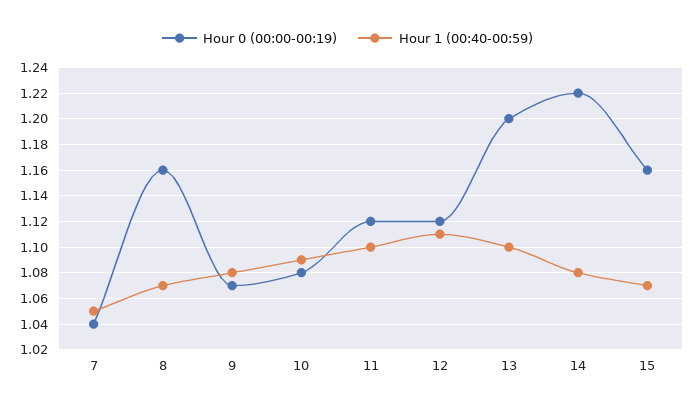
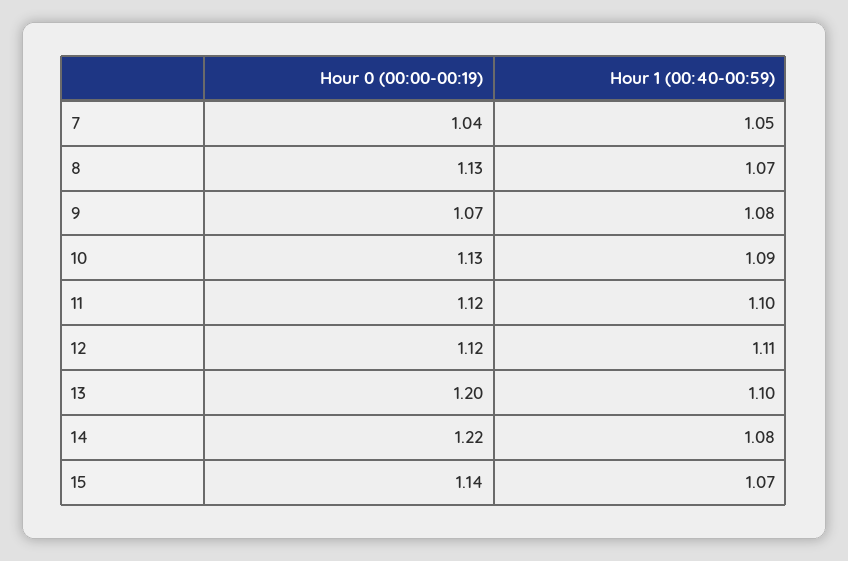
  {
    "Hour 0 (00:00-00:19)": {
      "7": 1.04,
-     "8": 1.16,
+     "8": 1.13,
      "9": 1.07,
-     "10": 1.08,
+     "10": 1.13,
      "11": 1.12,
      "12": 1.12,
      "13": 1.2,
      "14": 1.22,
-     "15": 1.16
+     "15": 1.14
    },
    "Hour 1 (00:40-00:59)": {
      "7": 1.05,
      "8": 1.07,
      "9": 1.08,
      "10": 1.09,
      "11": 1.1,
      "12": 1.11,
      "13": 1.1,
      "14": 1.08,
      "15": 1.07
    }
  }

